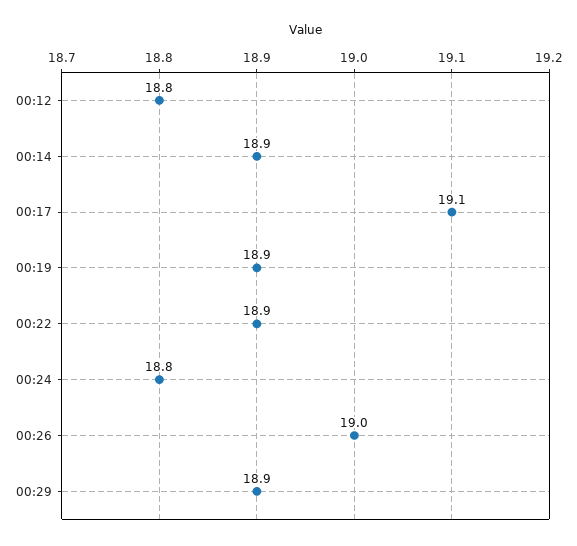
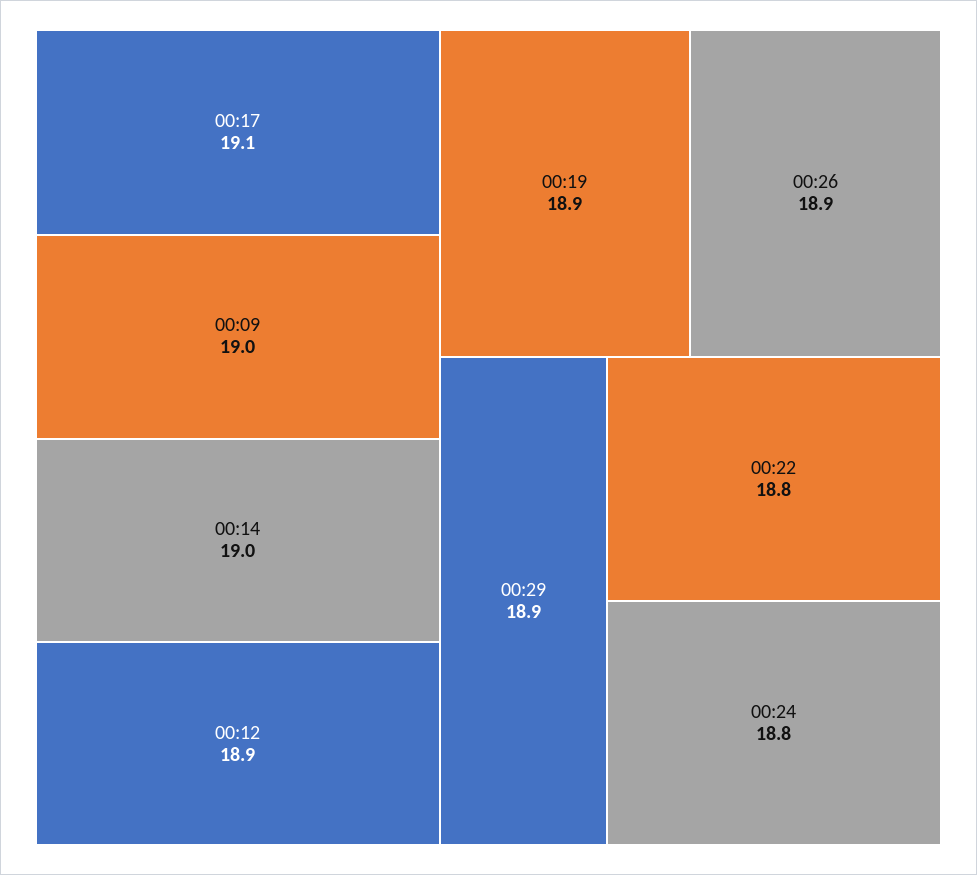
  {
-   "00:12": 18.8,
+   "00:12": 18.9,
-   "00:14": 18.9,
+   "00:14": 19,
    "00:17": 19.1,
    "00:19": 18.9,
-   "00:22": 18.9,
+   "00:22": 18.8,
    "00:24": 18.8,
-   "00:26": 19,
+   "00:26": 18.9,
-   "00:29": 18.9
+   "00:29": 18.9,
+   "00:09": 19
  }

